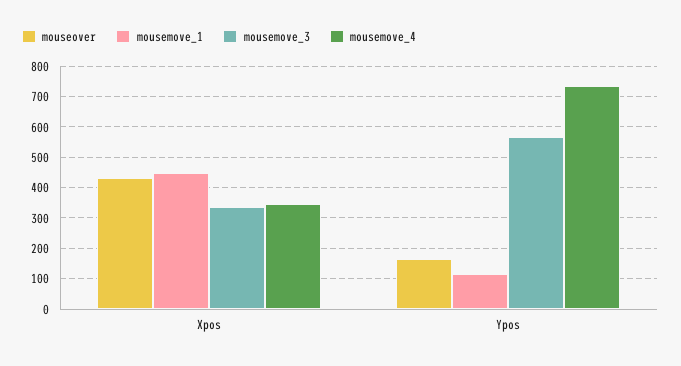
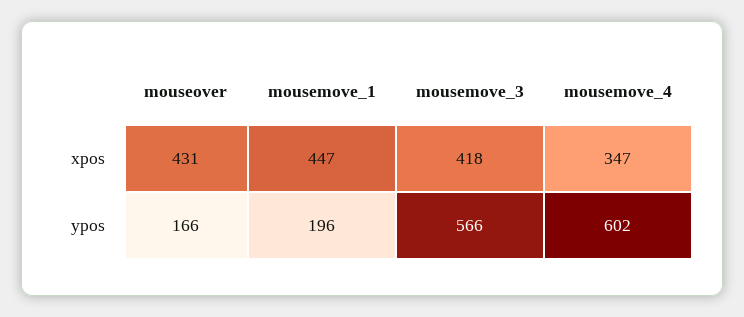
  {
    "mouseover": {
      "Xpos": 431,
      "Ypos": 166
    },
    "mousemove_1": {
      "Xpos": 447,
-     "Ypos": 120
+     "Ypos": 196
    },
    "mousemove_3": {
-     "Xpos": 340,
+     "Xpos": 418,
      "Ypos": 566
    },
    "mousemove_4": {
      "Xpos": 347,
-     "Ypos": 740
+     "Ypos": 602
    }
  }

